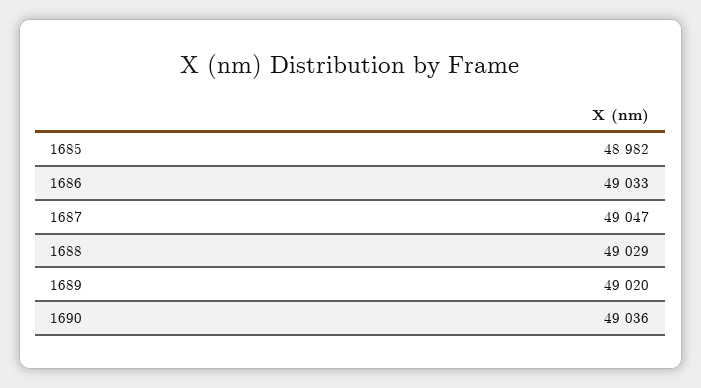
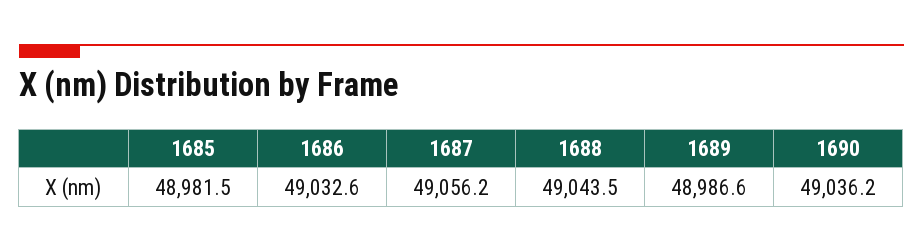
  {
    "1685": 48981.5,
    "1686": 49032.6,
-   "1687": 49047,
+   "1687": 49056.2,
-   "1688": 49029,
+   "1688": 49043.5,
-   "1689": 49020,
+   "1689": 48986.6,
    "1690": 49036.2
  }

